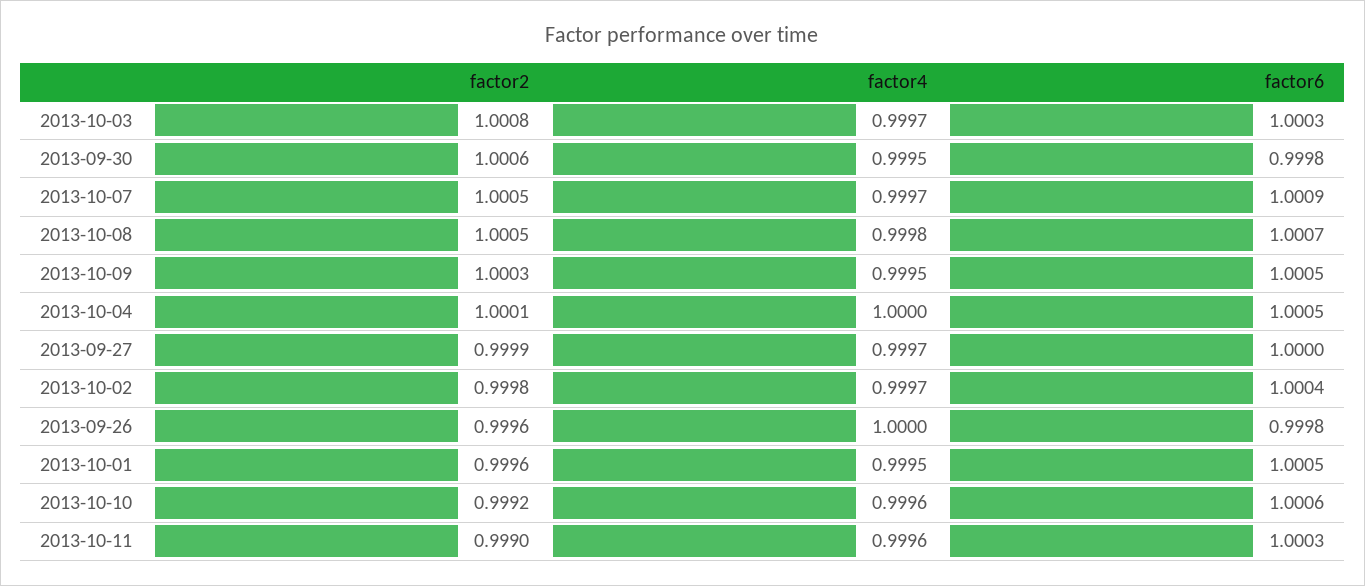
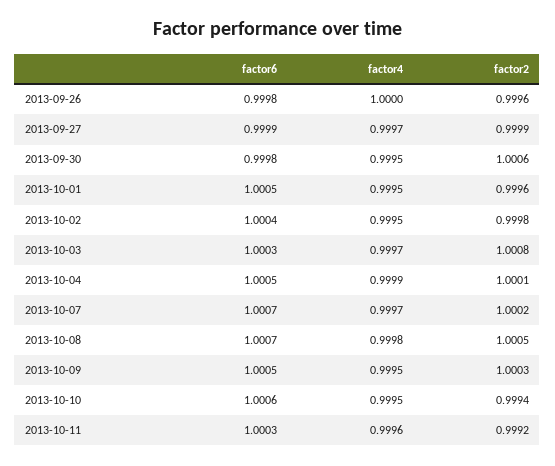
  {
    "factor2": {
      "2013-10-03": 1.0008,
      "2013-09-30": 1.0006,
-     "2013-10-07": 1.0005,
+     "2013-10-07": 1.0002,
      "2013-10-08": 1.0005,
      "2013-10-09": 1.0003,
      "2013-10-04": 1.0001,
      "2013-09-27": 0.9999,
      "2013-10-02": 0.9998,
      "2013-09-26": 0.9996,
      "2013-10-01": 0.9996,
-     "2013-10-10": 0.9992,
+     "2013-10-10": 0.9994,
-     "2013-10-11": 0.999
+     "2013-10-11": 0.9992
    },
    "factor4": {
      "2013-10-03": 0.9997,
      "2013-09-30": 0.9995,
      "2013-10-07": 0.9997,
      "2013-10-08": 0.9998,
      "2013-10-09": 0.9995,
-     "2013-10-04": 1,
+     "2013-10-04": 0.9999,
      "2013-09-27": 0.9997,
-     "2013-10-02": 0.9997,
+     "2013-10-02": 0.9995,
      "2013-09-26": 1,
      "2013-10-01": 0.9995,
-     "2013-10-10": 0.9996,
+     "2013-10-10": 0.9995,
      "2013-10-11": 0.9996
    },
    "factor6": {
      "2013-10-03": 1.0003,
      "2013-09-30": 0.9998,
-     "2013-10-07": 1.0009,
+     "2013-10-07": 1.0007,
      "2013-10-08": 1.0007,
      "2013-10-09": 1.0005,
      "2013-10-04": 1.0005,
-     "2013-09-27": 1,
+     "2013-09-27": 0.9999,
      "2013-10-02": 1.0004,
      "2013-09-26": 0.9998,
      "2013-10-01": 1.0005,
      "2013-10-10": 1.0006,
      "2013-10-11": 1.0003
    }
  }

